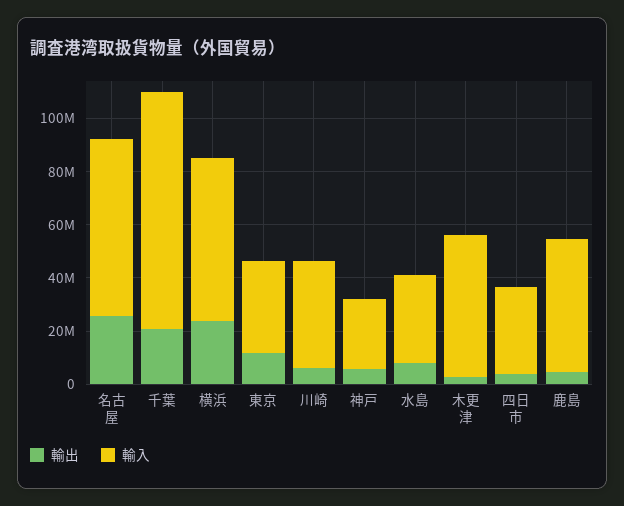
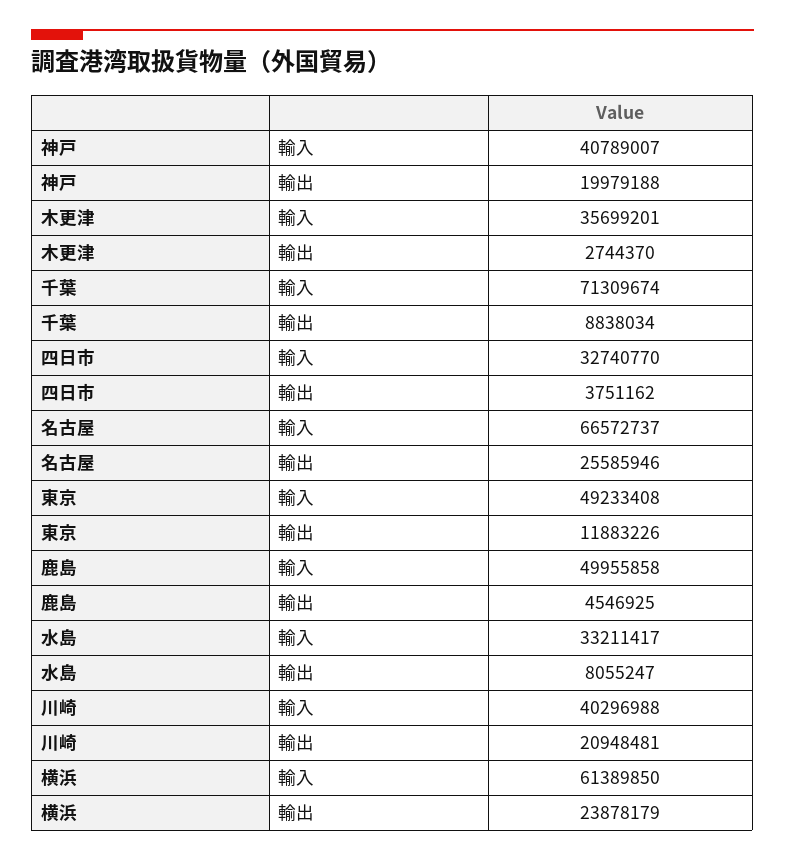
  {
    "輸出": {
      "名古屋": 25585946,
-     "千葉": 20000000,
+     "千葉": 8838034,
      "横浜": 23878179,
      "東京": 11883226,
-     "川崎": 5000000,
+     "川崎": 20948481,
-     "神戸": 5000000,
+     "神戸": 19979188,
      "水島": 8055247,
      "木更津": 2744370,
      "四日市": 3751162,
      "鹿島": 4546925
    },
    "輸入": {
      "名古屋": 66572737,
-     "千葉": 90000000,
+     "千葉": 71309674,
      "横浜": 61389850,
-     "東京": 35000000,
+     "東京": 49233408,
      "川崎": 40296988,
-     "神戸": 25000000,
+     "神戸": 40789007,
      "水島": 33211417,
-     "木更津": 55000000,
+     "木更津": 35699201,
      "四日市": 32740770,
      "鹿島": 49955858
    }
  }

